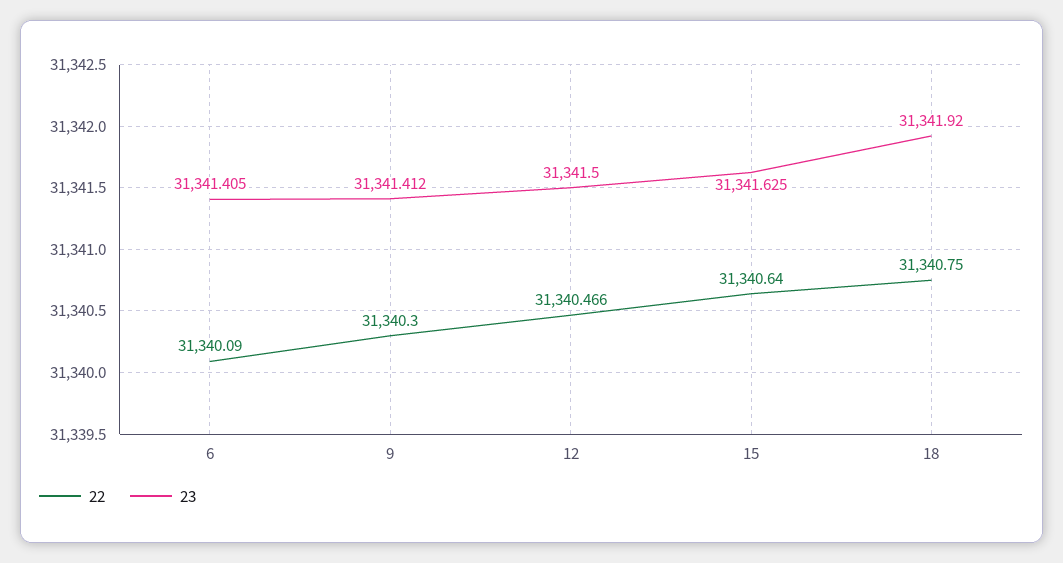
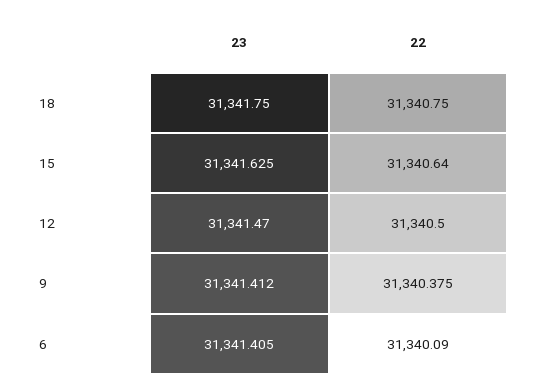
  {
    "22": {
      "6": 31340.09,
-     "9": 31340.3,
+     "9": 31340.375,
-     "12": 31340.466,
+     "12": 31340.5,
      "15": 31340.64,
      "18": 31340.75
    },
    "23": {
      "6": 31341.405,
      "9": 31341.412,
-     "12": 31341.5,
+     "12": 31341.47,
      "15": 31341.625,
-     "18": 31341.92
+     "18": 31341.75
    }
  }

